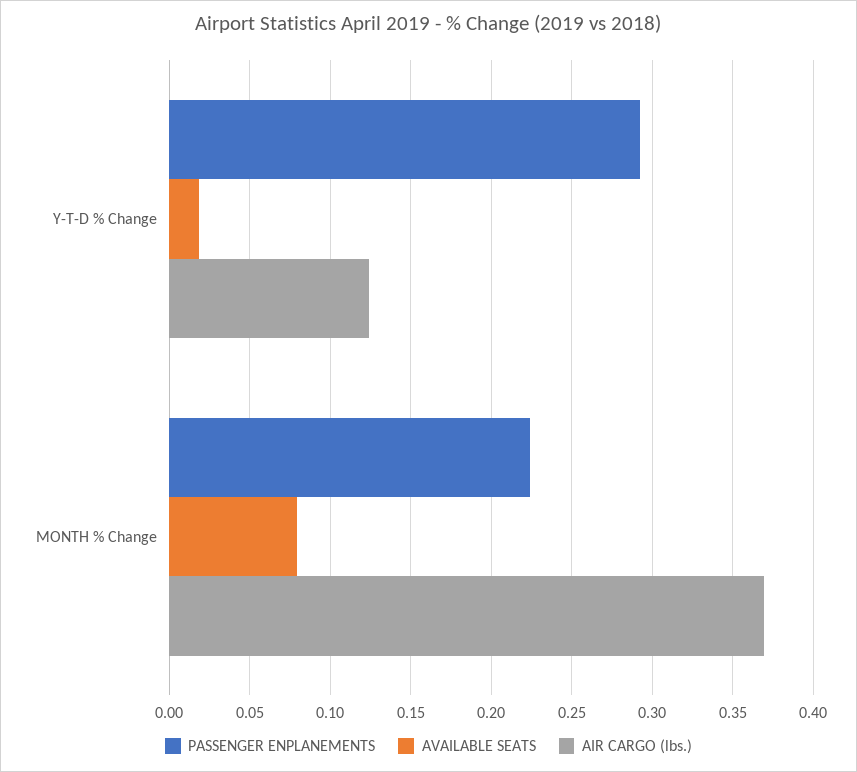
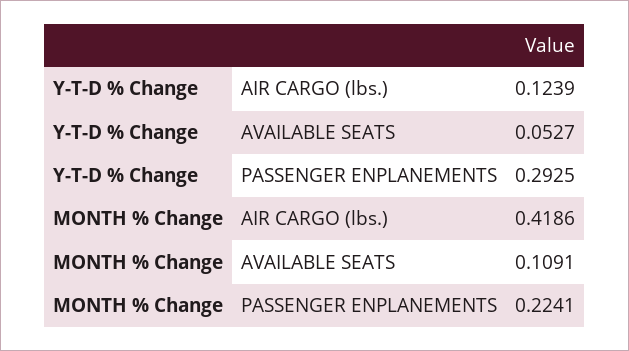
  {
    "PASSENGER ENPLANEMENTS": {
      "Y-T-D % Change": 0.2925,
      "MONTH % Change": 0.2241
    },
    "AVAILABLE SEATS": {
-     "Y-T-D % Change": 0.02,
+     "Y-T-D % Change": 0.0527,
-     "MONTH % Change": 0.08
+     "MONTH % Change": 0.1091
    },
    "AIR CARGO (lbs.)": {
      "Y-T-D % Change": 0.1239,
-     "MONTH % Change": 0.37
+     "MONTH % Change": 0.4186
    }
  }

